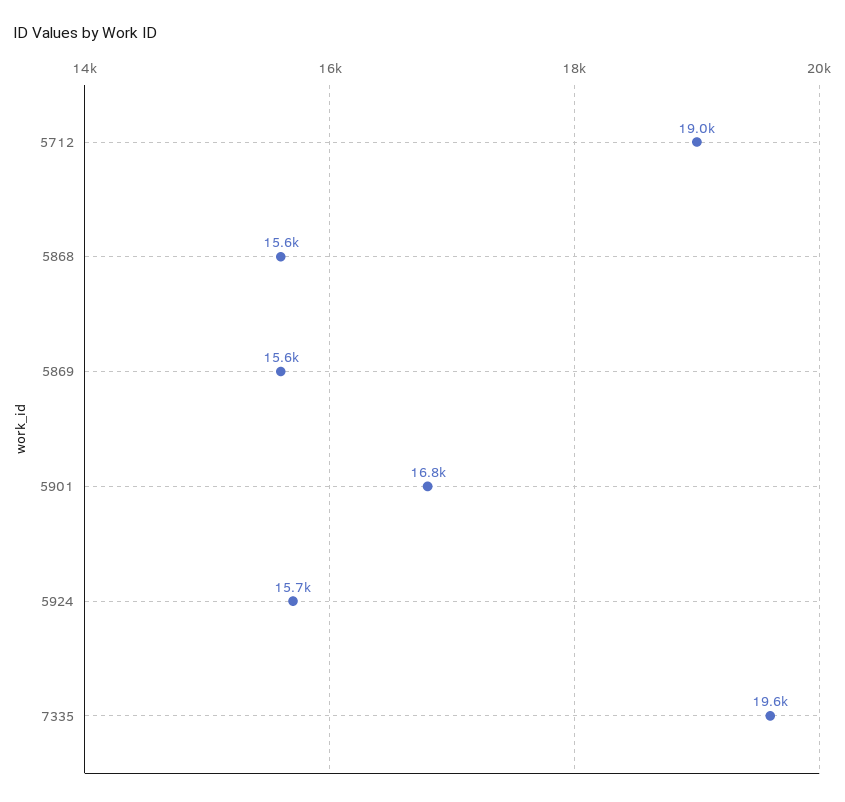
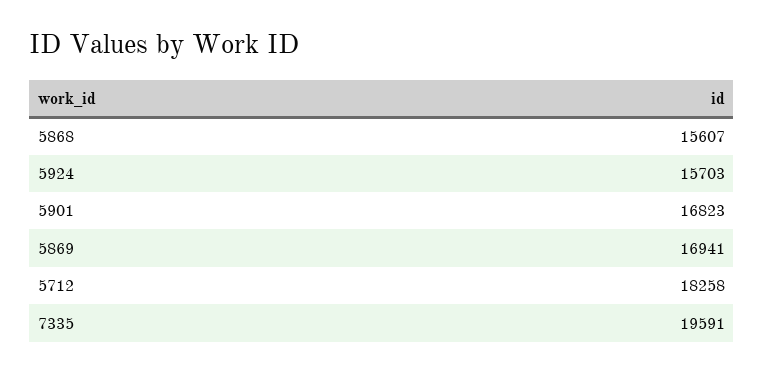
  {
-   "5712": 19000,
+   "5712": 18258,
    "5868": 15607,
-   "5869": 15600,
+   "5869": 16941,
    "5901": 16823,
    "5924": 15703,
    "7335": 19591
  }

